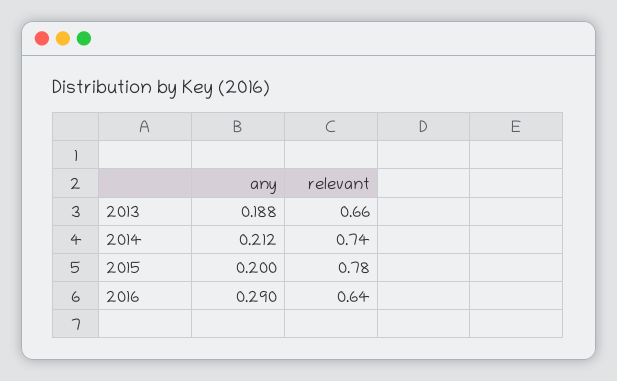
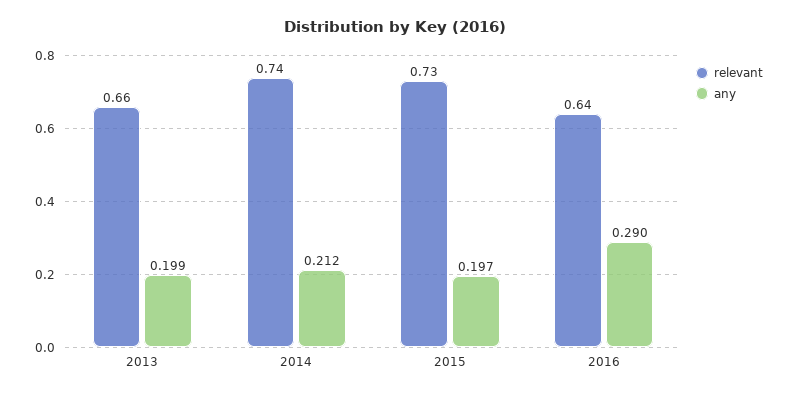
  {
    "any": {
-     "2013": 0.188,
+     "2013": 0.199,
      "2014": 0.212,
-     "2015": 0.2,
+     "2015": 0.197,
      "2016": 0.29
    },
    "relevant": {
      "2013": 0.66,
      "2014": 0.74,
-     "2015": 0.78,
+     "2015": 0.73,
      "2016": 0.64
    }
  }

